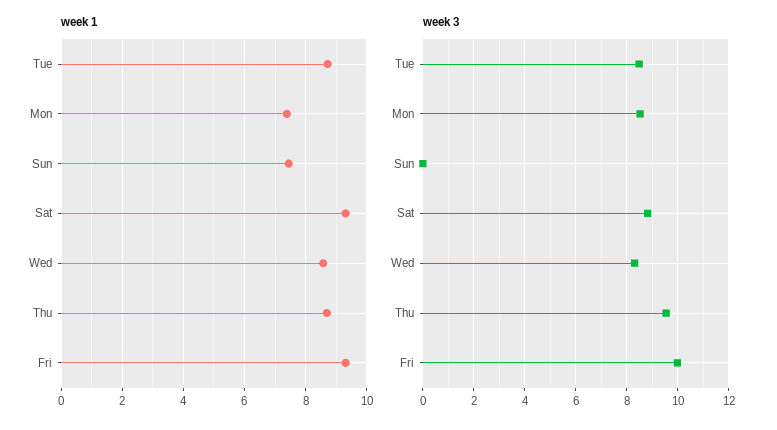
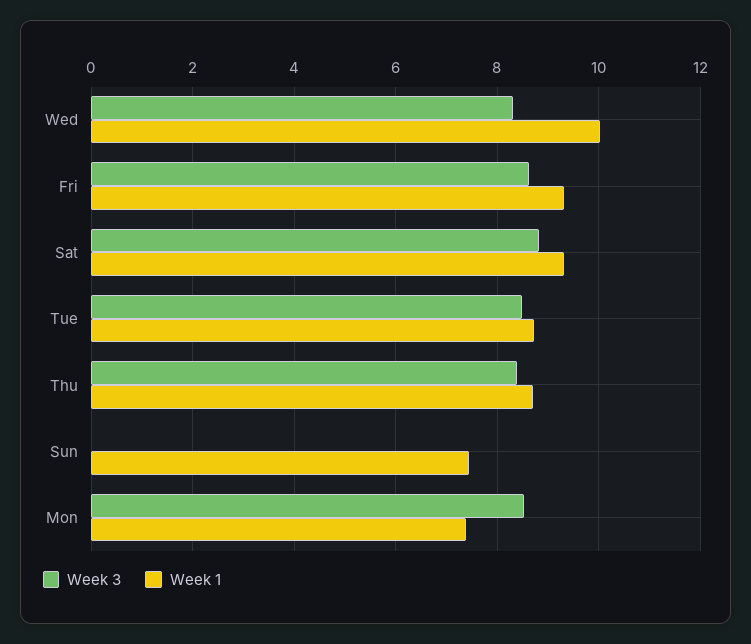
  {
    "week 1": {
      "Tue": 8.8,
      "Mon": 7.4,
      "Sun": 7.4,
      "Sat": 9.4,
-     "Wed": 8.6,
+     "Wed": 10,
      "Thu": 8.8,
      "Fri": 9.4
    },
    "week 3": {
      "Tue": 8.4,
      "Mon": 8.6,
      "Sun": 0,
      "Sat": 8.8,
      "Wed": 8.4,
-     "Thu": 9.5,
+     "Thu": 8.4,
-     "Fri": 10
+     "Fri": 8.6
    }
  }

